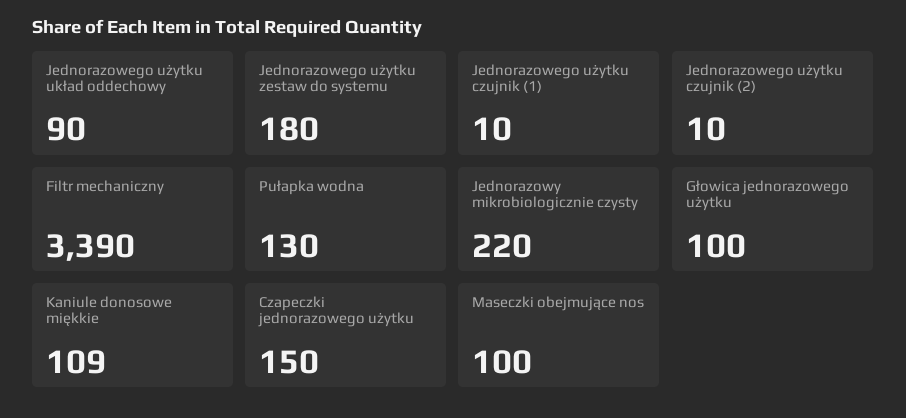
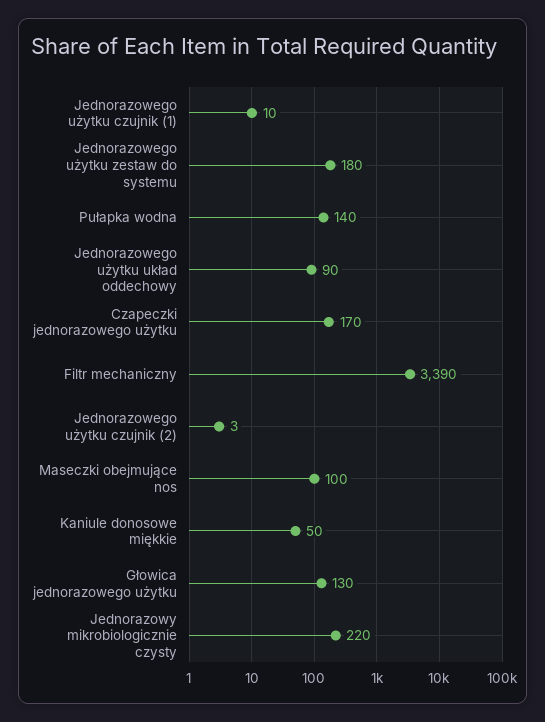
  {
    "Jednorazowego użytku układ oddechowy": 90,
    "Jednorazowego użytku zestaw do systemu": 180,
    "Jednorazowego użytku czujnik (1)": 10,
-   "Jednorazowego użytku czujnik (2)": 10,
+   "Jednorazowego użytku czujnik (2)": 3,
    "Filtr mechaniczny": 3390,
-   "Pułapka wodna": 130,
+   "Pułapka wodna": 140,
    "Jednorazowy mikrobiologicznie czysty": 220,
-   "Głowica jednorazowego użytku": 100,
+   "Głowica jednorazowego użytku": 130,
-   "Kaniule donosowe miękkie": 109,
+   "Kaniule donosowe miękkie": 50,
-   "Czapeczki jednorazowego użytku": 150,
+   "Czapeczki jednorazowego użytku": 170,
    "Maseczki obejmujące nos": 100
  }

